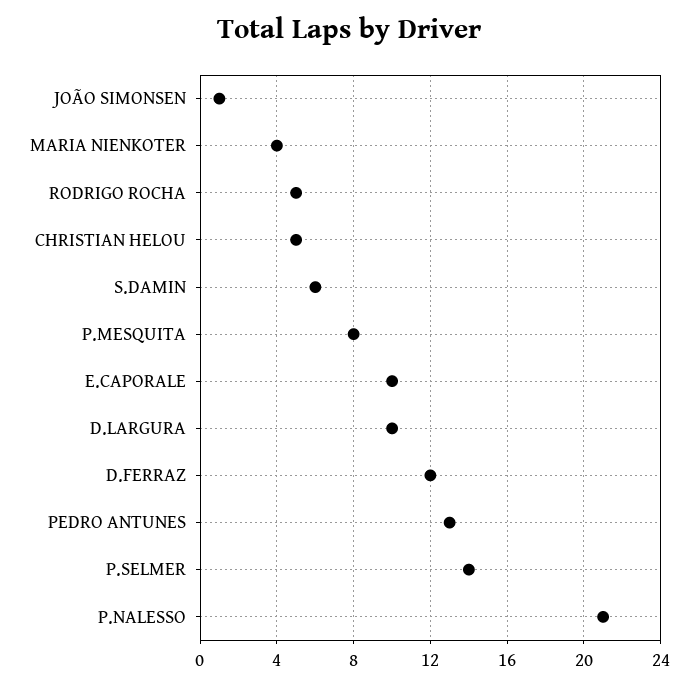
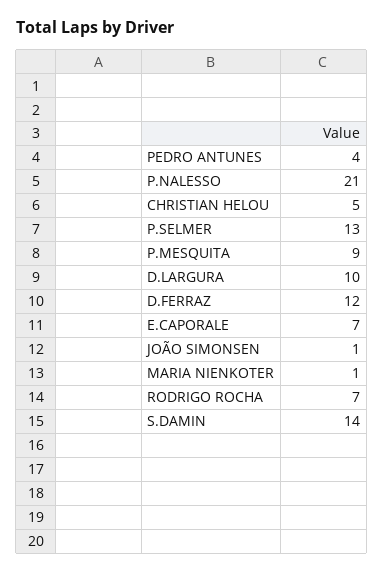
  {
    "JOÃO SIMONSEN": 1,
-   "MARIA NIENKOTER": 4,
+   "MARIA NIENKOTER": 1,
-   "RODRIGO ROCHA": 5,
+   "RODRIGO ROCHA": 7,
    "CHRISTIAN HELOU": 5,
-   "S.DAMIN": 6,
+   "S.DAMIN": 14,
-   "P.MESQUITA": 8,
+   "P.MESQUITA": 9,
-   "E.CAPORALE": 10,
+   "E.CAPORALE": 7,
    "D.LARGURA": 10,
    "D.FERRAZ": 12,
-   "PEDRO ANTUNES": 13,
+   "PEDRO ANTUNES": 4,
-   "P.SELMER": 14,
+   "P.SELMER": 13,
    "P.NALESSO": 21
  }

